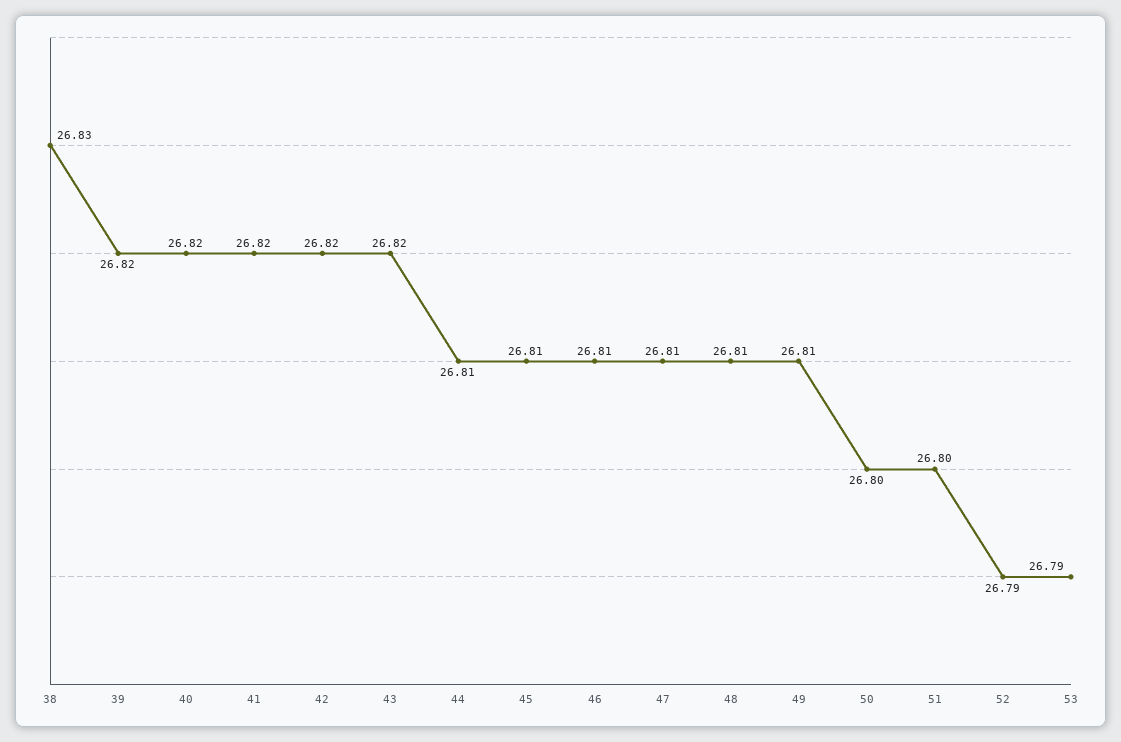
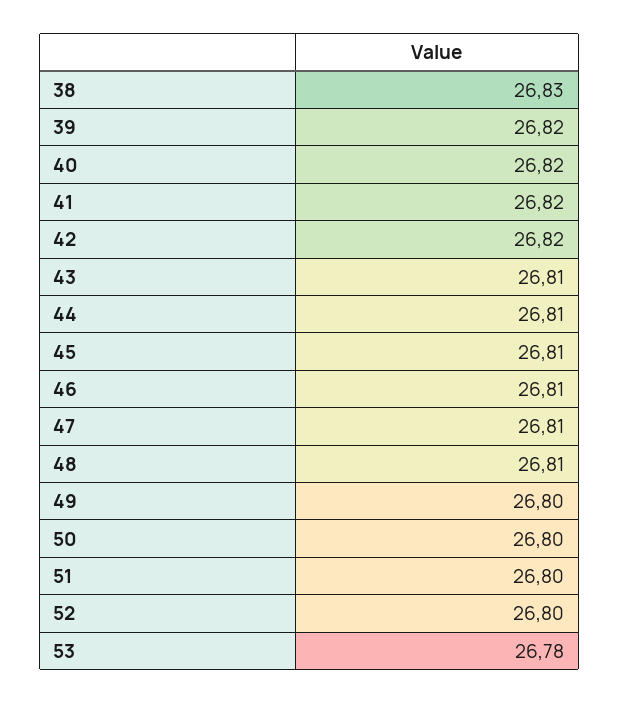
  {
    "38": 26.83,
    "39": 26.82,
    "40": 26.82,
    "41": 26.82,
    "42": 26.82,
-   "43": 26.82,
+   "43": 26.81,
    "44": 26.81,
    "45": 26.81,
    "46": 26.81,
    "47": 26.81,
    "48": 26.81,
-   "49": 26.81,
+   "49": 26.8,
    "50": 26.8,
    "51": 26.8,
-   "52": 26.79,
+   "52": 26.8,
-   "53": 26.79
+   "53": 26.78
  }

